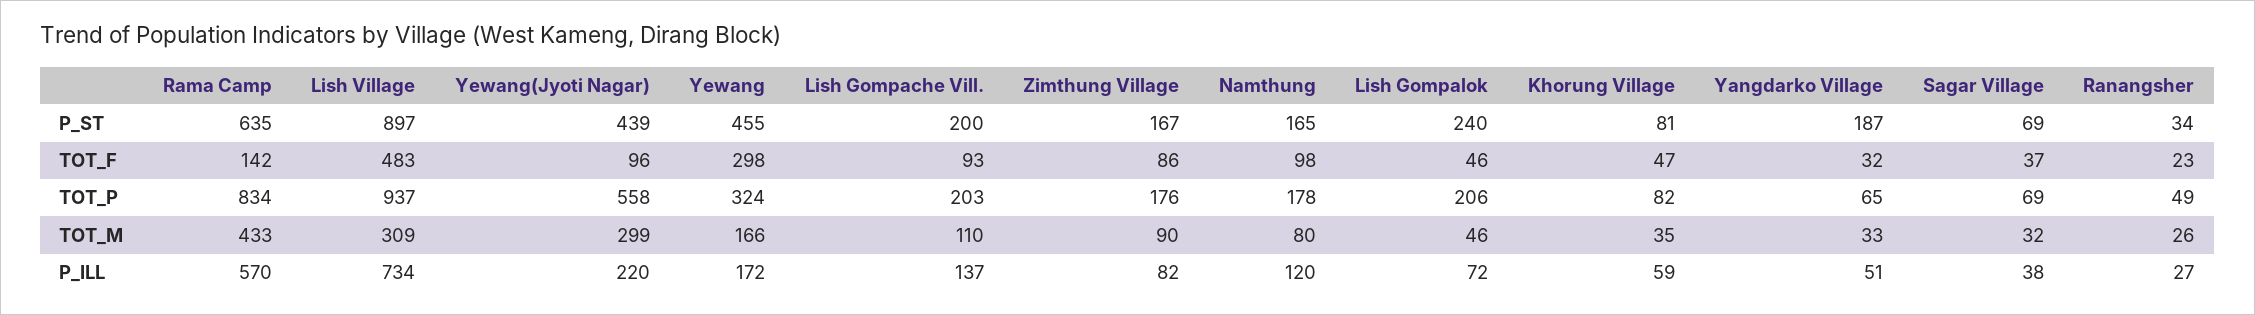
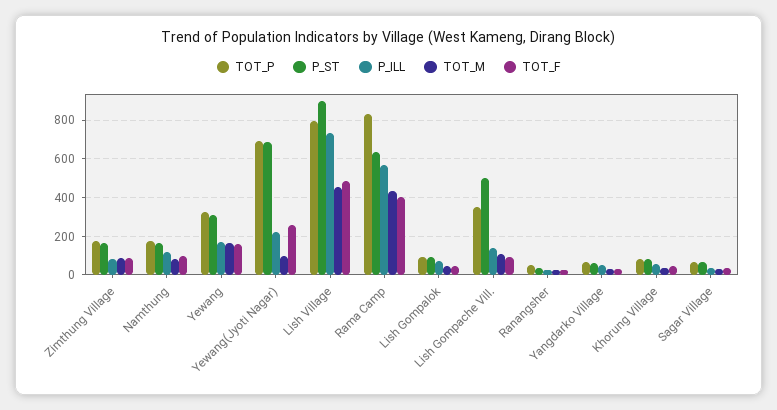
  {
    "P_ST": {
      "Rama Camp": 635,
      "Lish Village": 897,
-     "Yewang(Jyoti Nagar)": 439,
+     "Yewang(Jyoti Nagar)": 700,
-     "Yewang": 455,
+     "Yewang": 300,
-     "Lish Gompache Vill.": 200,
+     "Lish Gompache Vill.": 500,
      "Zimthung Village": 167,
      "Namthung": 165,
-     "Lish Gompalok": 240,
+     "Lish Gompalok": 100,
      "Khorung Village": 81,
-     "Yangdarko Village": 187,
+     "Yangdarko Village": 50,
      "Sagar Village": 69,
      "Ranangsher": 34
    },
    "TOT_F": {
-     "Rama Camp": 142,
+     "Rama Camp": 400,
      "Lish Village": 483,
-     "Yewang(Jyoti Nagar)": 96,
+     "Yewang(Jyoti Nagar)": 250,
-     "Yewang": 298,
+     "Yewang": 150,
      "Lish Gompache Vill.": 93,
      "Zimthung Village": 86,
      "Namthung": 98,
      "Lish Gompalok": 46,
      "Khorung Village": 47,
      "Yangdarko Village": 32,
      "Sagar Village": 37,
      "Ranangsher": 23
    },
    "TOT_P": {
      "Rama Camp": 834,
-     "Lish Village": 937,
+     "Lish Village": 800,
-     "Yewang(Jyoti Nagar)": 558,
+     "Yewang(Jyoti Nagar)": 700,
      "Yewang": 324,
-     "Lish Gompache Vill.": 203,
+     "Lish Gompache Vill.": 350,
      "Zimthung Village": 176,
      "Namthung": 178,
-     "Lish Gompalok": 206,
+     "Lish Gompalok": 100,
      "Khorung Village": 82,
      "Yangdarko Village": 65,
      "Sagar Village": 69,
      "Ranangsher": 49
    },
    "TOT_M": {
      "Rama Camp": 433,
-     "Lish Village": 309,
+     "Lish Village": 450,
-     "Yewang(Jyoti Nagar)": 299,
+     "Yewang(Jyoti Nagar)": 100,
      "Yewang": 166,
      "Lish Gompache Vill.": 110,
      "Zimthung Village": 90,
      "Namthung": 80,
      "Lish Gompalok": 46,
      "Khorung Village": 35,
      "Yangdarko Village": 33,
      "Sagar Village": 32,
      "Ranangsher": 26
    },
    "P_ILL": {
      "Rama Camp": 570,
      "Lish Village": 734,
      "Yewang(Jyoti Nagar)": 220,
      "Yewang": 172,
      "Lish Gompache Vill.": 137,
      "Zimthung Village": 82,
      "Namthung": 120,
      "Lish Gompalok": 72,
      "Khorung Village": 59,
      "Yangdarko Village": 51,
      "Sagar Village": 38,
      "Ranangsher": 27
    }
  }

